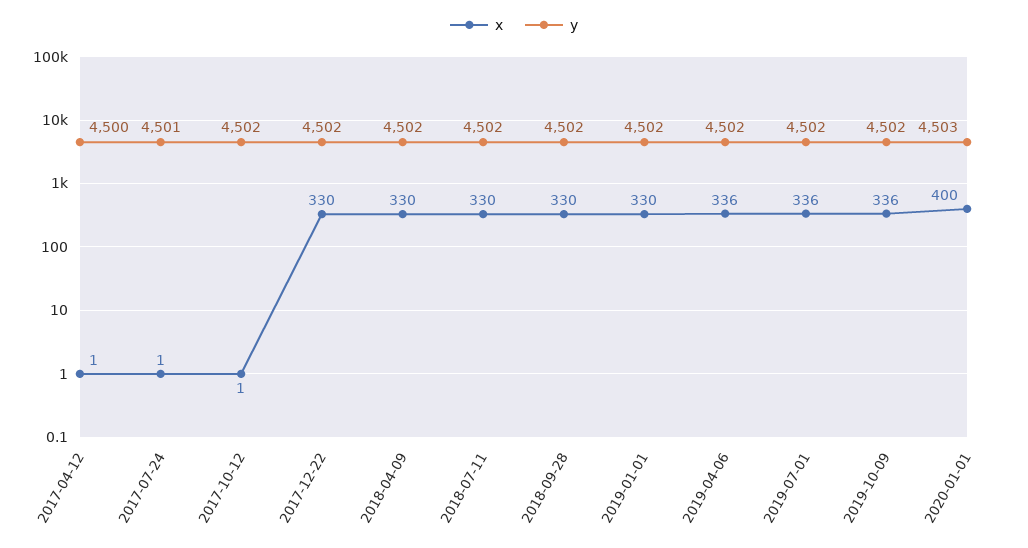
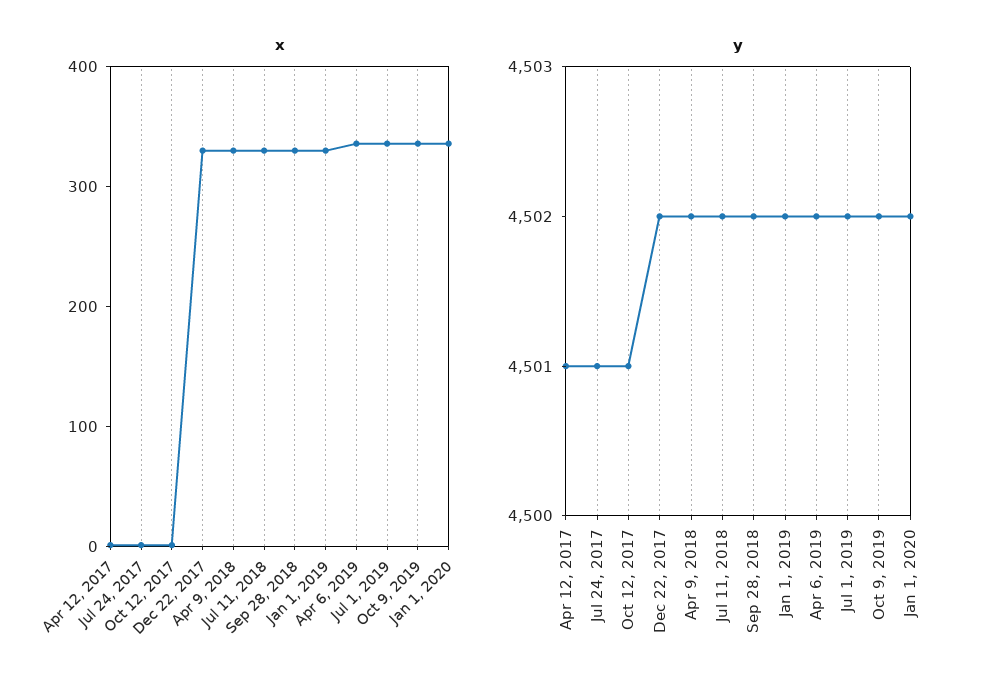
  {
    "x": {
      "2017-04-12": 1,
      "2017-07-24": 1,
      "2017-10-12": 1,
      "2017-12-22": 330,
      "2018-04-09": 330,
      "2018-07-11": 330,
      "2018-09-28": 330,
      "2019-01-01": 330,
      "2019-04-06": 336,
      "2019-07-01": 336,
      "2019-10-09": 336,
-     "2020-01-01": 400
+     "2020-01-01": 340
    },
    "y": {
-     "2017-04-12": 4500,
+     "2017-04-12": 4501,
      "2017-07-24": 4501,
-     "2017-10-12": 4502,
+     "2017-10-12": 4501,
      "2017-12-22": 4502,
      "2018-04-09": 4502,
      "2018-07-11": 4502,
      "2018-09-28": 4502,
      "2019-01-01": 4502,
      "2019-04-06": 4502,
      "2019-07-01": 4502,
      "2019-10-09": 4502,
-     "2020-01-01": 4503
+     "2020-01-01": 4502
    }
  }

